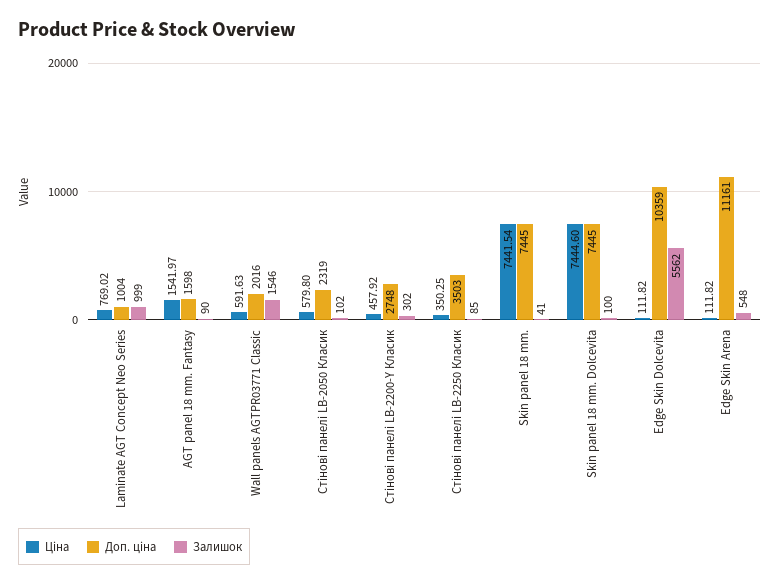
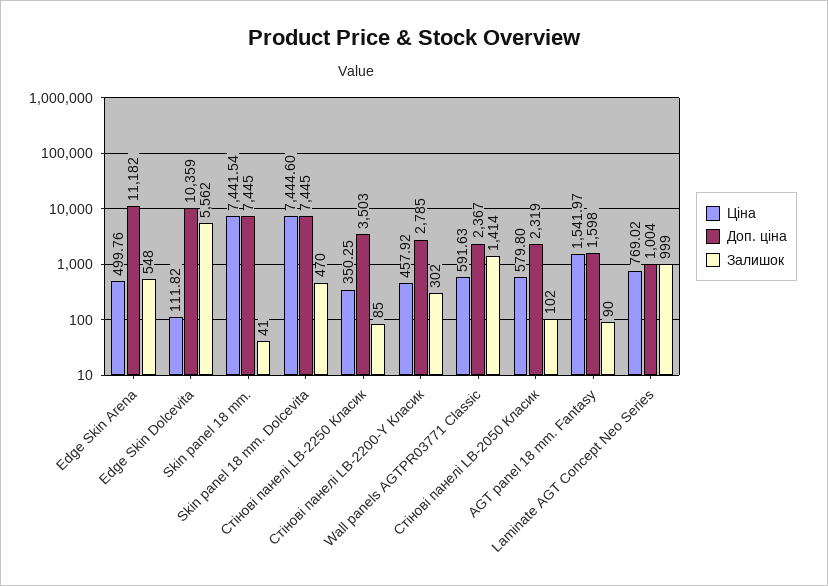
  {
    "Ціна": {
      "Laminate AGT Concept Neo Series": 769.02,
      "AGT panel 18 mm. Fantasy": 1541.97,
      "Wall panels AGTPR03771 Classic": 591.63,
      "Стінові панелі LB-2050 Класик": 579.8,
      "Стінові панелі LB-2200-Y Класик": 457.92,
      "Стінові панелі LB-2250 Класик": 350.25,
      "Skin panel 18 mm.": 7441.54,
      "Skin panel 18 mm. Dolcevita": 7444.6,
      "Edge Skin Dolcevita": 111.82,
-     "Edge Skin Arena": 111.82
+     "Edge Skin Arena": 499.76
    },
    "Доп. ціна": {
      "Laminate AGT Concept Neo Series": 1004,
      "AGT panel 18 mm. Fantasy": 1598,
-     "Wall panels AGTPR03771 Classic": 2016,
+     "Wall panels AGTPR03771 Classic": 2367,
      "Стінові панелі LB-2050 Класик": 2319,
-     "Стінові панелі LB-2200-Y Класик": 2748,
+     "Стінові панелі LB-2200-Y Класик": 2785,
      "Стінові панелі LB-2250 Класик": 3503,
      "Skin panel 18 mm.": 7445,
      "Skin panel 18 mm. Dolcevita": 7445,
      "Edge Skin Dolcevita": 10359,
-     "Edge Skin Arena": 11161
+     "Edge Skin Arena": 11182
    },
    "Залишок": {
      "Laminate AGT Concept Neo Series": 999,
      "AGT panel 18 mm. Fantasy": 90,
-     "Wall panels AGTPR03771 Classic": 1546,
+     "Wall panels AGTPR03771 Classic": 1414,
      "Стінові панелі LB-2050 Класик": 102,
      "Стінові панелі LB-2200-Y Класик": 302,
      "Стінові панелі LB-2250 Класик": 85,
      "Skin panel 18 mm.": 41,
-     "Skin panel 18 mm. Dolcevita": 100,
+     "Skin panel 18 mm. Dolcevita": 470,
      "Edge Skin Dolcevita": 5562,
      "Edge Skin Arena": 548
    }
  }

